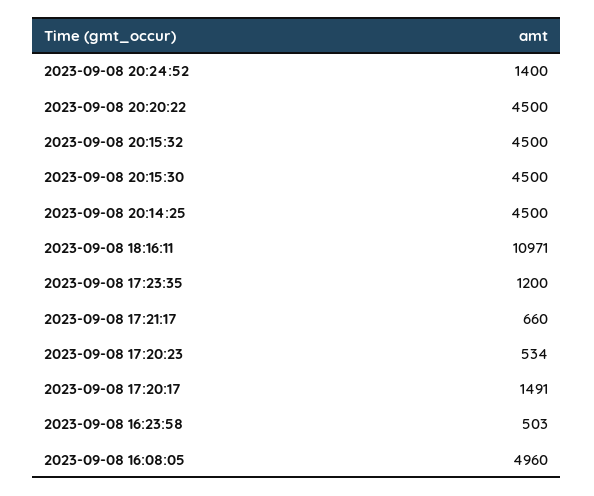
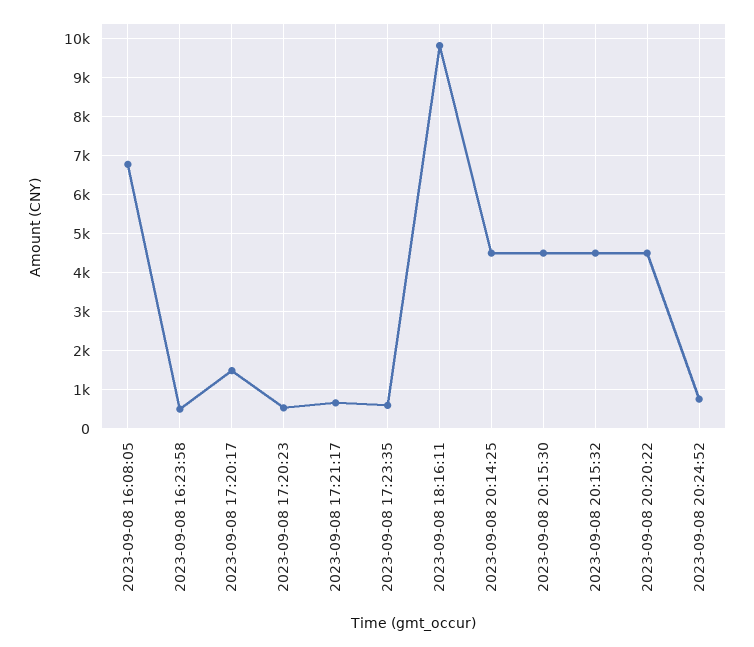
  {
-   "2023-09-08 20:24:52": 1400,
+   "2023-09-08 20:24:52": 800,
    "2023-09-08 20:20:22": 4500,
    "2023-09-08 20:15:32": 4500,
    "2023-09-08 20:15:30": 4500,
    "2023-09-08 20:14:25": 4500,
-   "2023-09-08 18:16:11": 10971,
+   "2023-09-08 18:16:11": 9800,
-   "2023-09-08 17:23:35": 1200,
+   "2023-09-08 17:23:35": 600,
    "2023-09-08 17:21:17": 660,
    "2023-09-08 17:20:23": 534,
    "2023-09-08 17:20:17": 1491,
    "2023-09-08 16:23:58": 503,
-   "2023-09-08 16:08:05": 4960
+   "2023-09-08 16:08:05": 6800
  }

